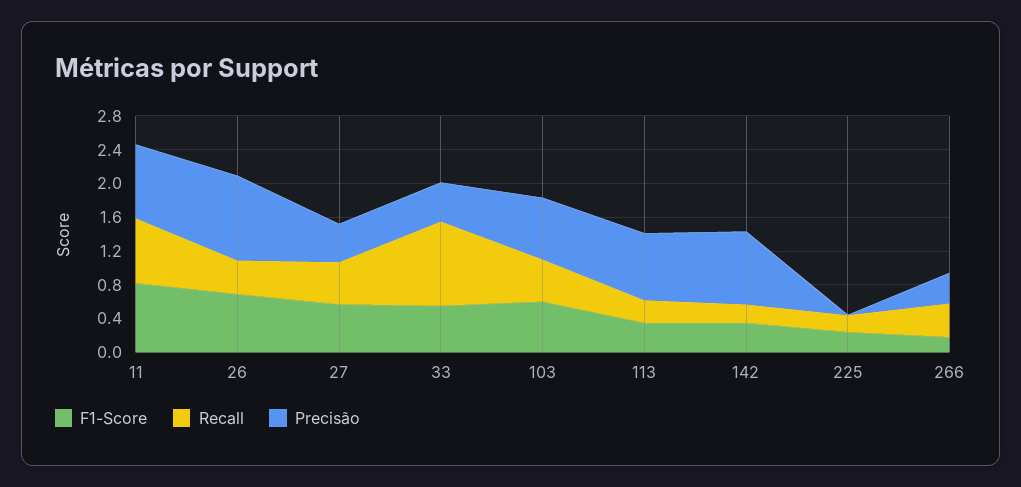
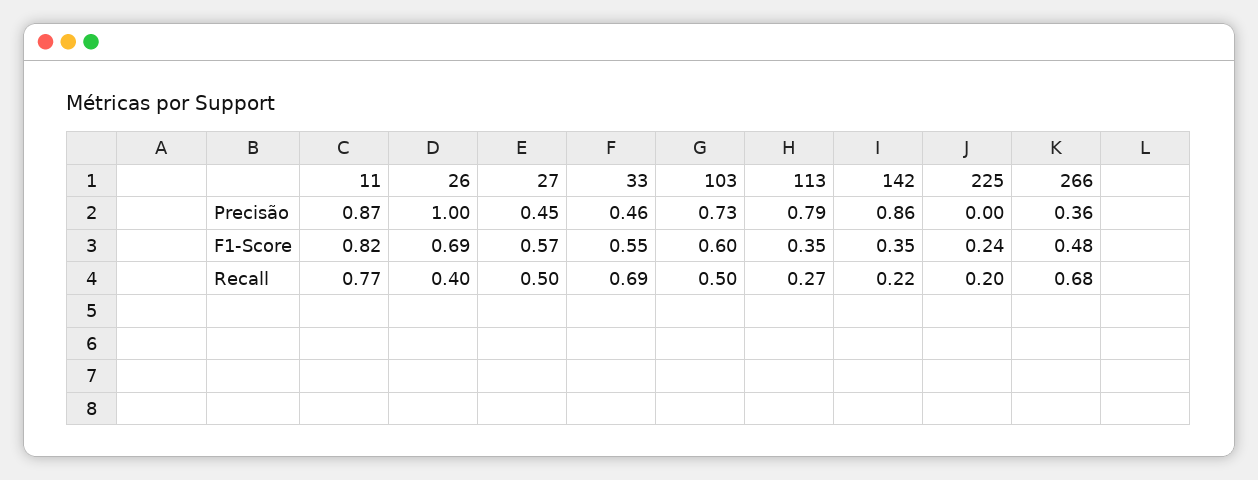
  {
    "F1-Score": {
      "11": 0.82,
      "26": 0.69,
      "27": 0.57,
      "33": 0.55,
      "103": 0.6,
      "113": 0.35,
      "142": 0.35,
      "225": 0.24,
-     "266": 0.2
+     "266": 0.48
    },
    "Recall": {
      "11": 0.77,
      "26": 0.4,
      "27": 0.5,
-     "33": 1,
+     "33": 0.69,
      "103": 0.5,
      "113": 0.27,
      "142": 0.22,
      "225": 0.2,
-     "266": 0.4
+     "266": 0.68
    },
    "Precisão": {
      "11": 0.87,
      "26": 1,
      "27": 0.45,
      "33": 0.46,
      "103": 0.73,
      "113": 0.79,
      "142": 0.86,
      "225": 0,
      "266": 0.36
    }
  }

